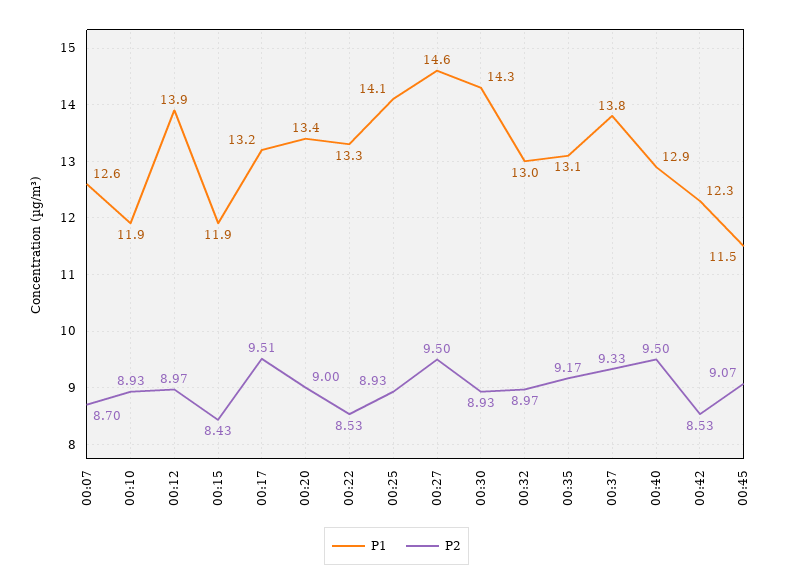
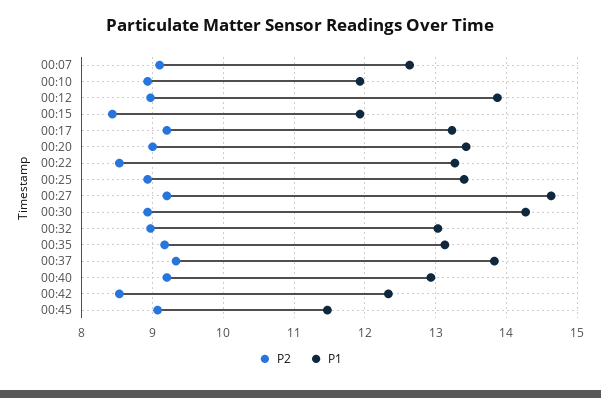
  {
    "P1": {
      "00:07": 12.6,
      "00:10": 11.9,
      "00:12": 13.9,
      "00:15": 11.9,
      "00:17": 13.2,
      "00:20": 13.4,
      "00:22": 13.3,
-     "00:25": 14.1,
+     "00:25": 13.4,
      "00:27": 14.6,
      "00:30": 14.3,
      "00:32": 13,
      "00:35": 13.1,
      "00:37": 13.8,
      "00:40": 12.9,
      "00:42": 12.3,
      "00:45": 11.5
    },
    "P2": {
-     "00:07": 8.7,
+     "00:07": 9.1,
      "00:10": 8.93,
      "00:12": 8.97,
      "00:15": 8.43,
-     "00:17": 9.51,
+     "00:17": 9.2,
      "00:20": 9,
      "00:22": 8.53,
      "00:25": 8.93,
-     "00:27": 9.5,
+     "00:27": 9.2,
      "00:30": 8.93,
      "00:32": 8.97,
      "00:35": 9.17,
      "00:37": 9.33,
-     "00:40": 9.5,
+     "00:40": 9.2,
      "00:42": 8.53,
      "00:45": 9.07
    }
  }

